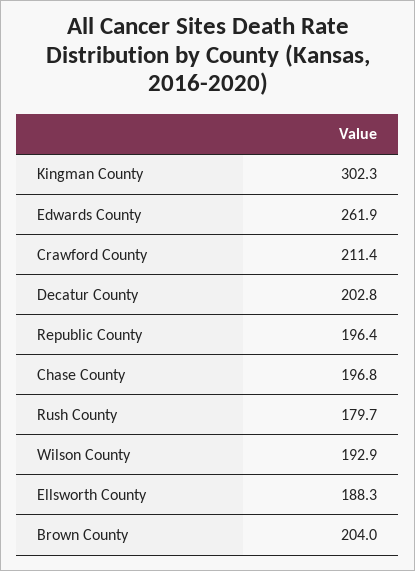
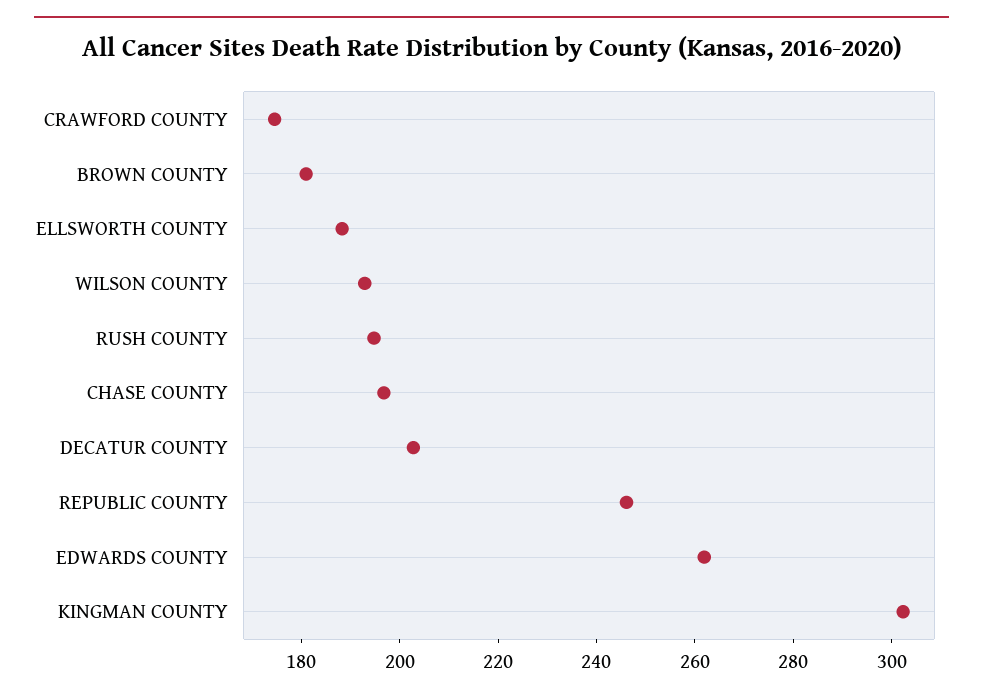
  {
    "Kingman County": 302.3,
    "Edwards County": 261.9,
-   "Crawford County": 211.4,
+   "Crawford County": 175,
    "Decatur County": 202.8,
-   "Republic County": 196.4,
+   "Republic County": 245,
    "Chase County": 196.8,
-   "Rush County": 179.7,
+   "Rush County": 195,
    "Wilson County": 192.9,
    "Ellsworth County": 188.3,
-   "Brown County": 204
+   "Brown County": 180
  }

